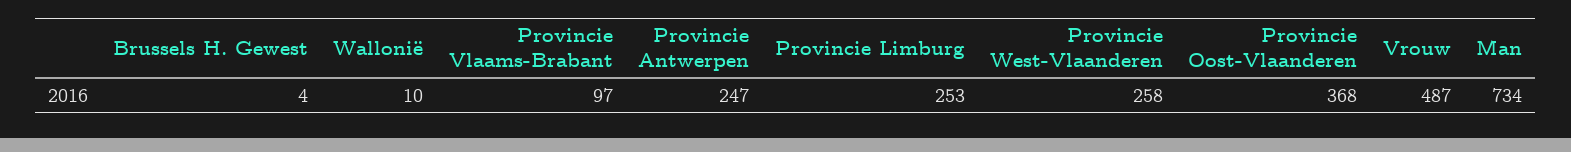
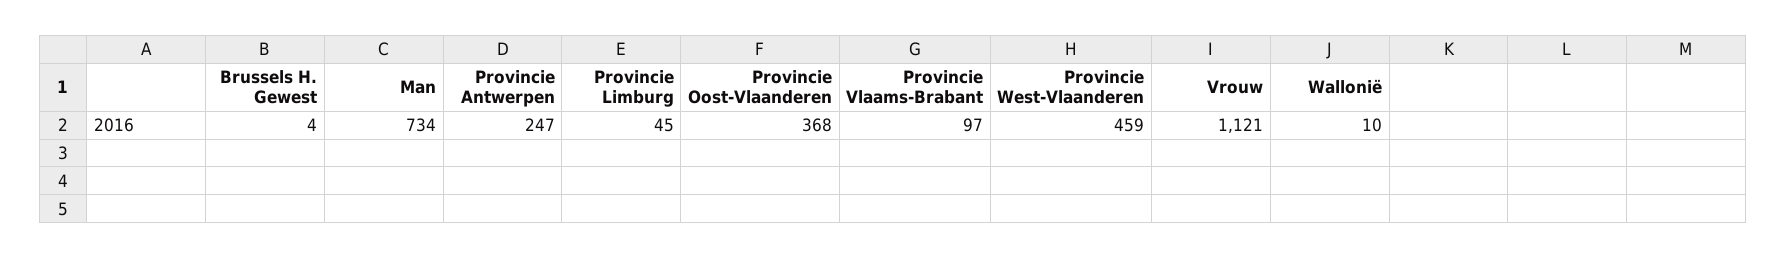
  {
    "Brussels H. Gewest": 4,
    "Wallonië": 10,
    "Provincie Vlaams-Brabant": 97,
    "Provincie Antwerpen": 247,
-   "Provincie Limburg": 253,
+   "Provincie Limburg": 45,
-   "Provincie West-Vlaanderen": 258,
+   "Provincie West-Vlaanderen": 459,
    "Provincie Oost-Vlaanderen": 368,
-   "Vrouw": 487,
+   "Vrouw": 1121,
    "Man": 734
  }

